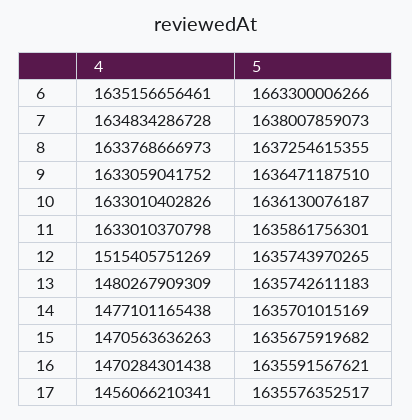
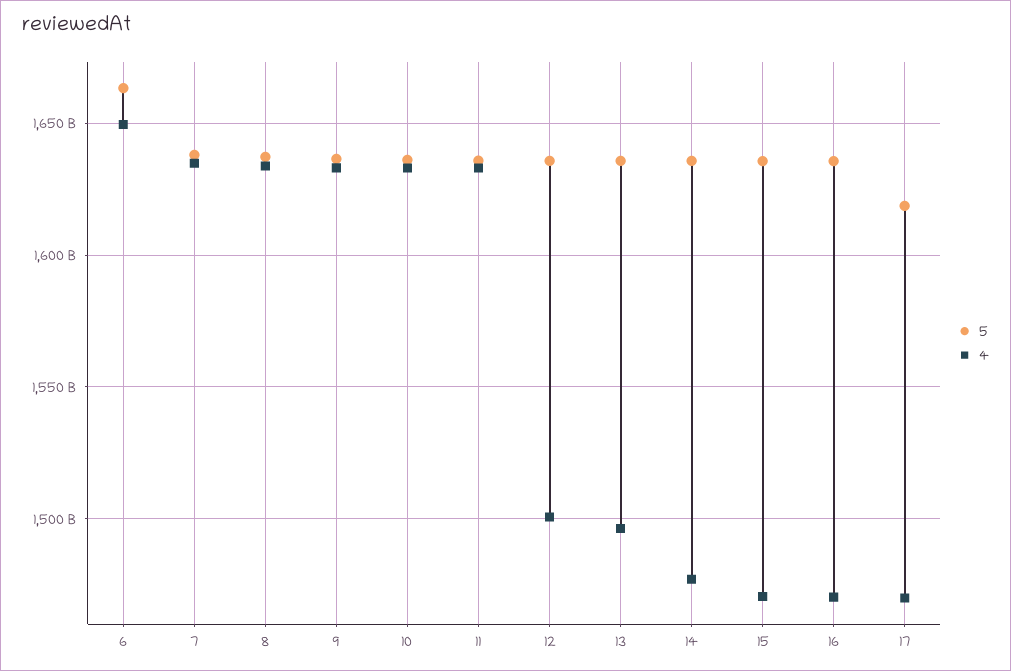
  {
    "4": {
-     "6": 1635156656461,
+     "6": 1650000000000,
      "7": 1634834286728,
      "8": 1633768666973,
      "9": 1633059041752,
      "10": 1633010402826,
      "11": 1633010370798,
-     "12": 1515405751269,
+     "12": 1500000000000,
-     "13": 1480267909309,
+     "13": 1495000000000,
      "14": 1477101165438,
      "15": 1470563636263,
      "16": 1470284301438,
-     "17": 1456066210341
+     "17": 1470000000000
    },
    "5": {
      "6": 1663300006266,
      "7": 1638007859073,
      "8": 1637254615355,
      "9": 1636471187510,
      "10": 1636130076187,
      "11": 1635861756301,
      "12": 1635743970265,
      "13": 1635742611183,
      "14": 1635701015169,
      "15": 1635675919682,
      "16": 1635591567621,
-     "17": 1635576352517
+     "17": 1620000000000
    }
  }

